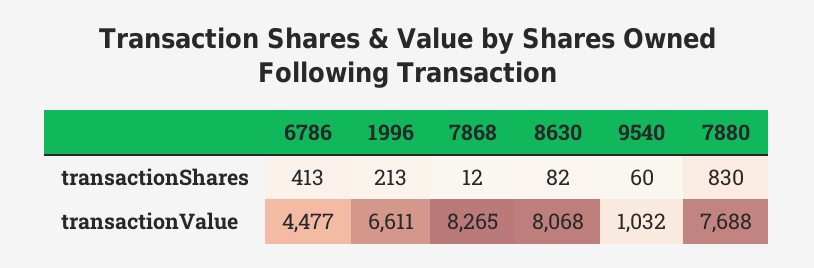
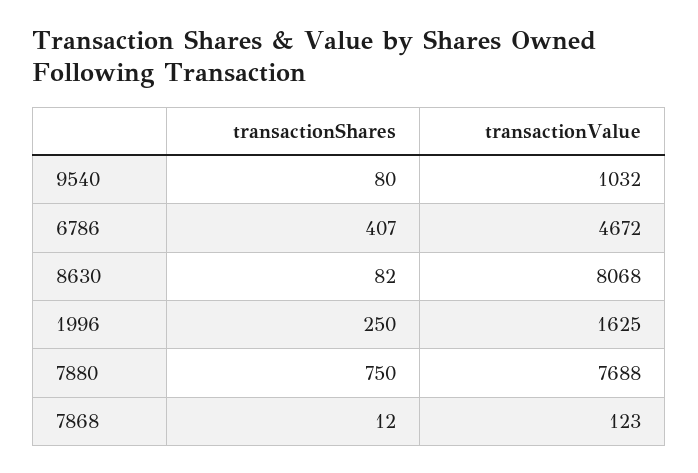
  {
    "6786": {
-     "transactionShares": 413,
+     "transactionShares": 407,
-     "transactionValue": 4477
+     "transactionValue": 4672
    },
    "1996": {
-     "transactionShares": 213,
+     "transactionShares": 250,
-     "transactionValue": 6611
+     "transactionValue": 1625
    },
    "7868": {
      "transactionShares": 12,
-     "transactionValue": 8265
+     "transactionValue": 123
    },
    "8630": {
      "transactionShares": 82,
      "transactionValue": 8068
    },
    "9540": {
-     "transactionShares": 60,
+     "transactionShares": 80,
      "transactionValue": 1032
    },
    "7880": {
-     "transactionShares": 830,
+     "transactionShares": 750,
      "transactionValue": 7688
    }
  }

